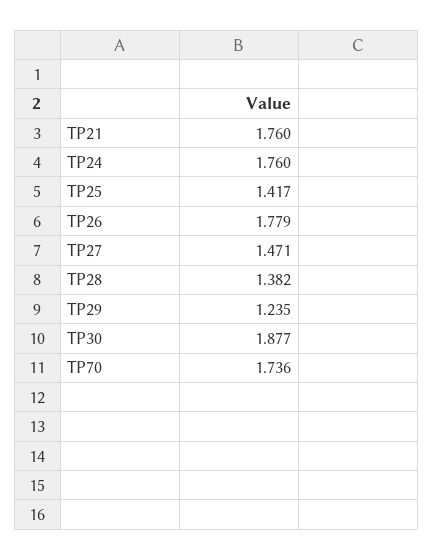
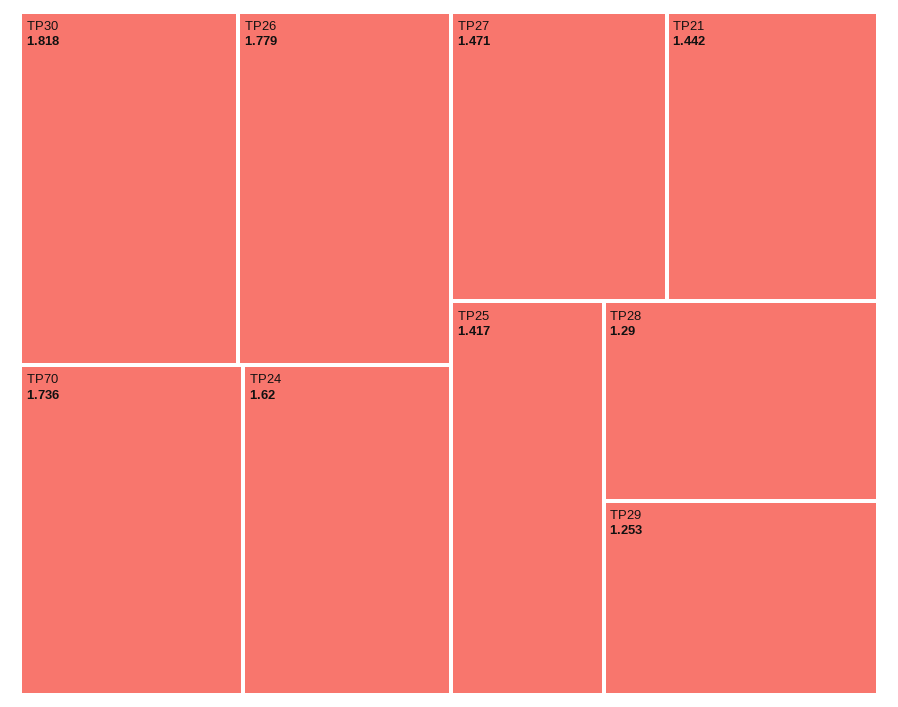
  {
-   "TP21": 1.76,
+   "TP21": 1.442,
-   "TP24": 1.76,
+   "TP24": 1.62,
    "TP25": 1.417,
    "TP26": 1.779,
    "TP27": 1.471,
-   "TP28": 1.382,
+   "TP28": 1.29,
-   "TP29": 1.235,
+   "TP29": 1.253,
-   "TP30": 1.877,
+   "TP30": 1.818,
    "TP70": 1.736
  }

